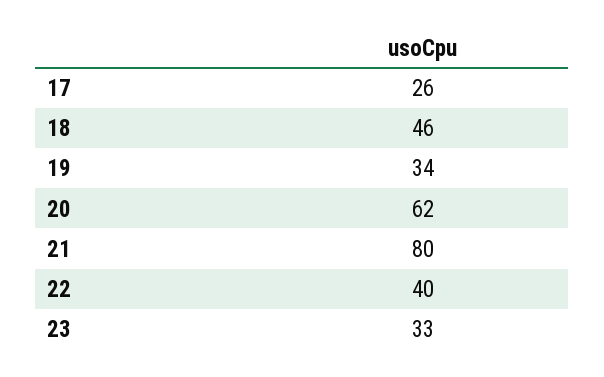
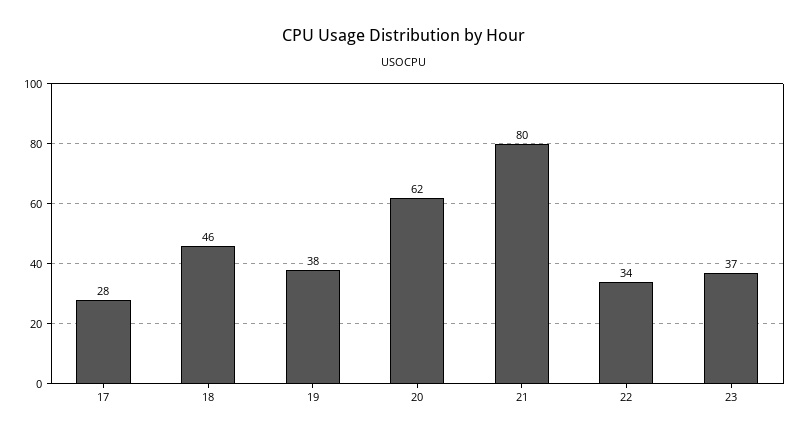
  {
-   "17": 26,
+   "17": 28,
    "18": 46,
-   "19": 34,
+   "19": 38,
    "20": 62,
    "21": 80,
-   "22": 40,
+   "22": 34,
-   "23": 33
+   "23": 37
  }

